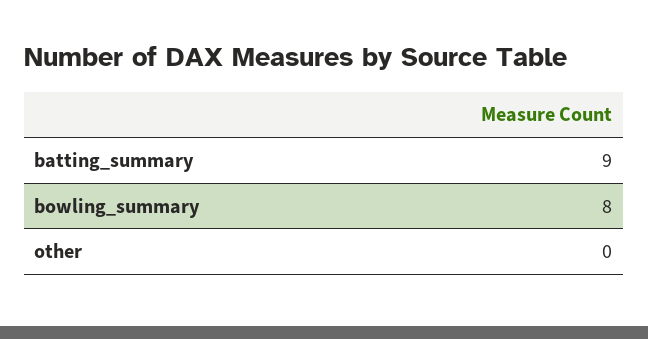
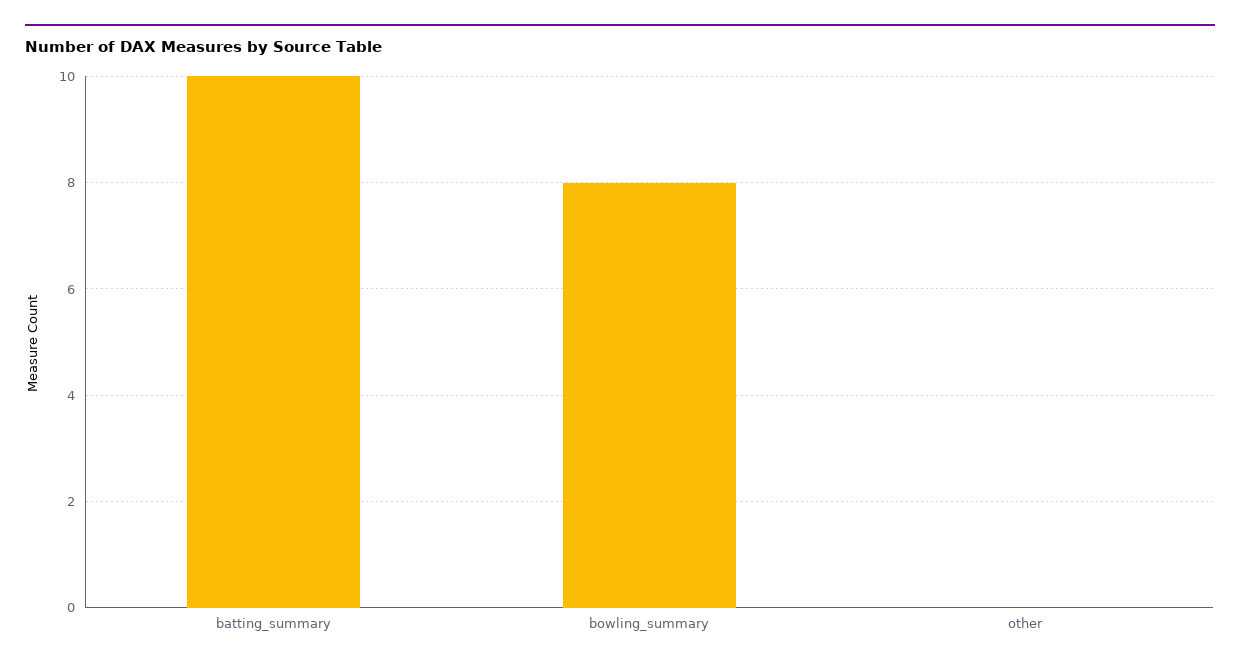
  {
-   "batting_summary": 9,
+   "batting_summary": 10,
    "bowling_summary": 8,
    "other": 0
  }

